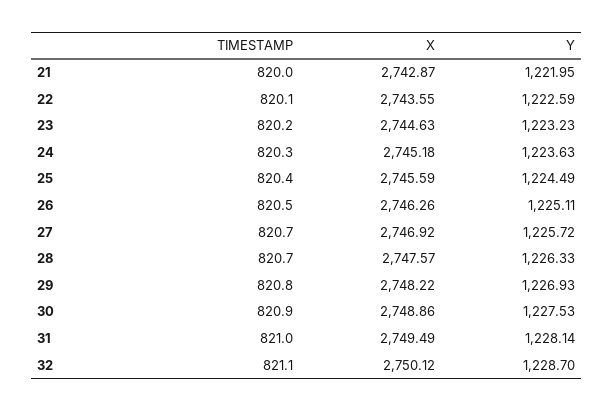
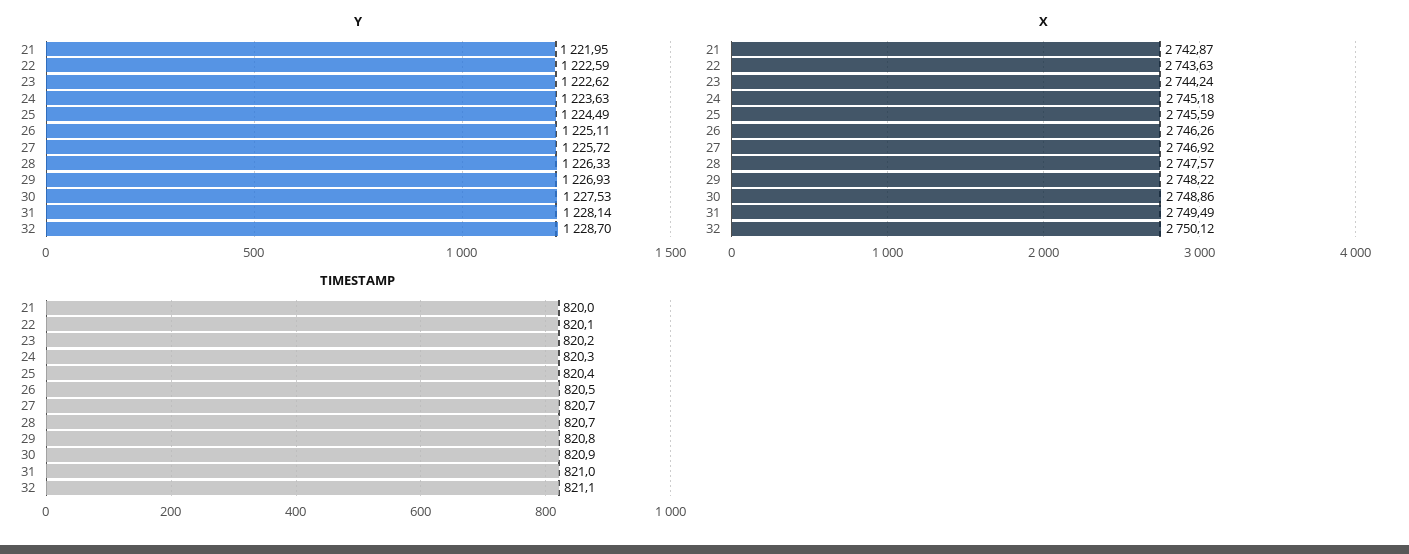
  {
    "TIMESTAMP": {
      "21": 820,
      "22": 820.1,
      "23": 820.2,
      "24": 820.3,
      "25": 820.4,
      "26": 820.5,
      "27": 820.7,
      "28": 820.7,
      "29": 820.8,
      "30": 820.9,
      "31": 821,
      "32": 821.1
    },
    "X": {
      "21": 2742.87,
-     "22": 2743.55,
+     "22": 2743.63,
-     "23": 2744.63,
+     "23": 2744.24,
      "24": 2745.18,
      "25": 2745.59,
      "26": 2746.26,
      "27": 2746.92,
      "28": 2747.57,
      "29": 2748.22,
      "30": 2748.86,
      "31": 2749.49,
      "32": 2750.12
    },
    "Y": {
      "21": 1221.95,
      "22": 1222.59,
-     "23": 1223.23,
+     "23": 1222.62,
      "24": 1223.63,
      "25": 1224.49,
      "26": 1225.11,
      "27": 1225.72,
      "28": 1226.33,
      "29": 1226.93,
      "30": 1227.53,
      "31": 1228.14,
      "32": 1228.7
    }
  }

